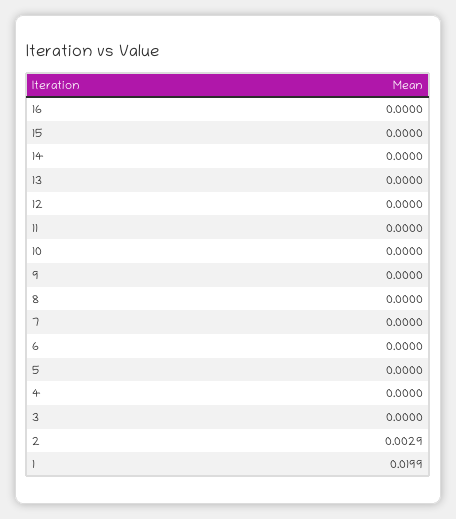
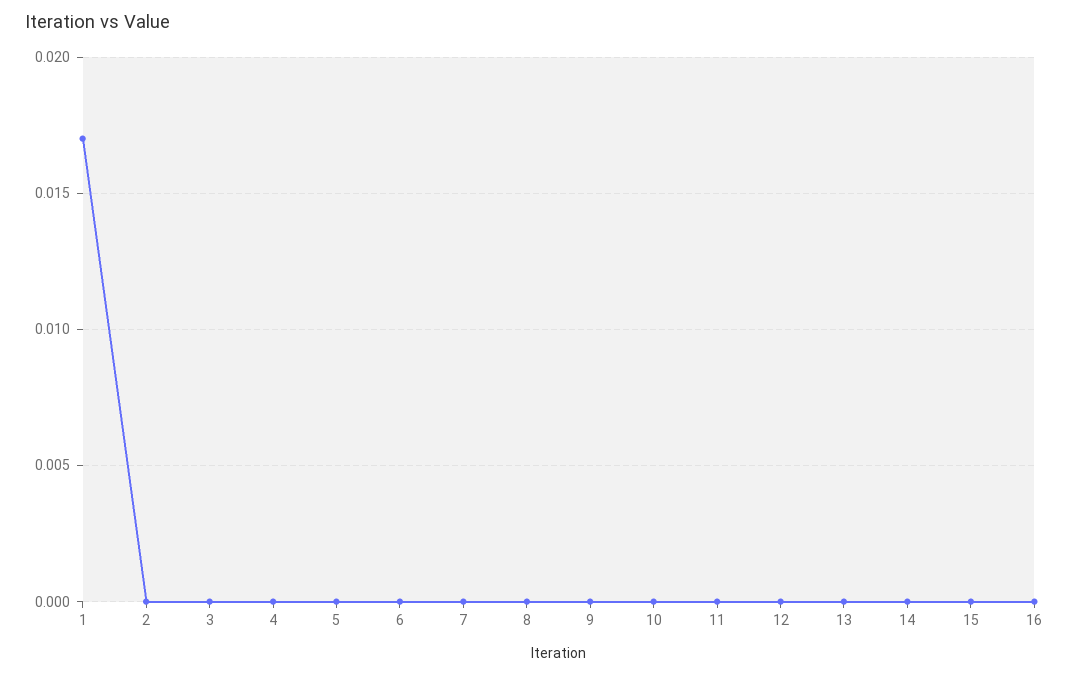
  {
    "16": 0,
    "15": 0,
    "14": 0,
    "13": 0,
    "12": 0,
    "11": 0,
    "10": 0,
    "9": 0,
    "8": 0,
    "7": 0,
    "6": 0,
    "5": 0,
    "4": 0,
    "3": 0,
-   "2": 0.0029,
+   "2": 0,
-   "1": 0.0199
+   "1": 0.017
  }

